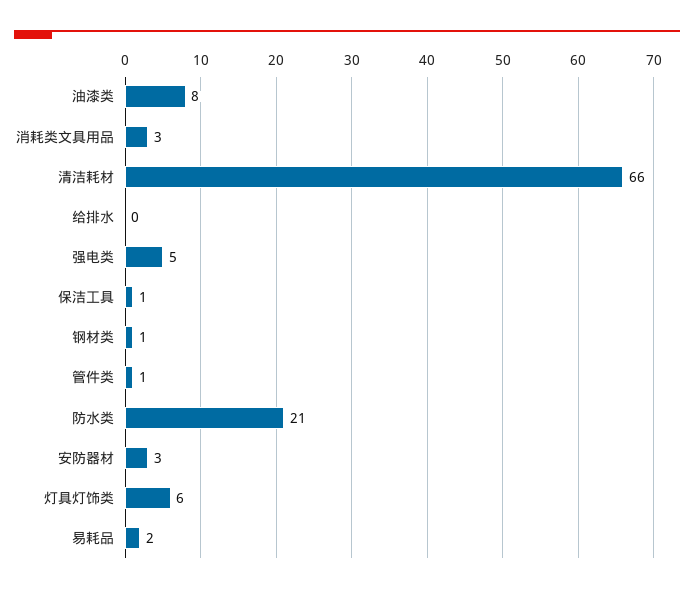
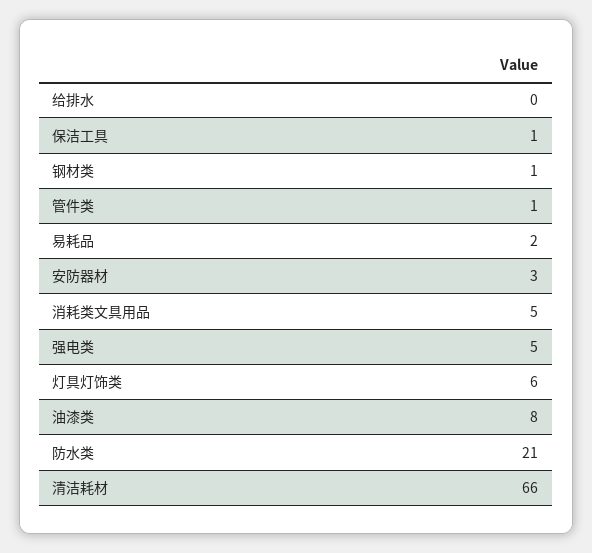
  {
    "油漆类": 8,
-   "消耗类文具用品": 3,
+   "消耗类文具用品": 5,
    "清洁耗材": 66,
    "给排水": 0,
    "强电类": 5,
    "保洁工具": 1,
    "钢材类": 1,
    "管件类": 1,
    "防水类": 21,
    "安防器材": 3,
    "灯具灯饰类": 6,
    "易耗品": 2
  }

